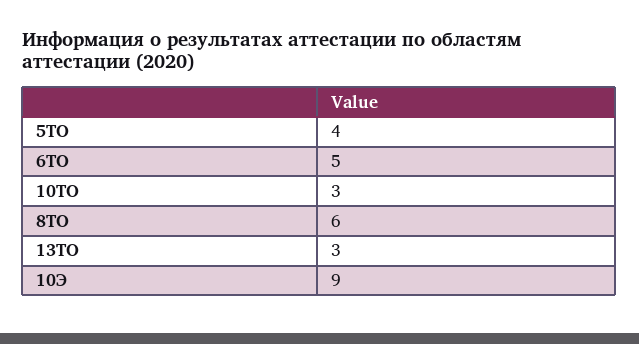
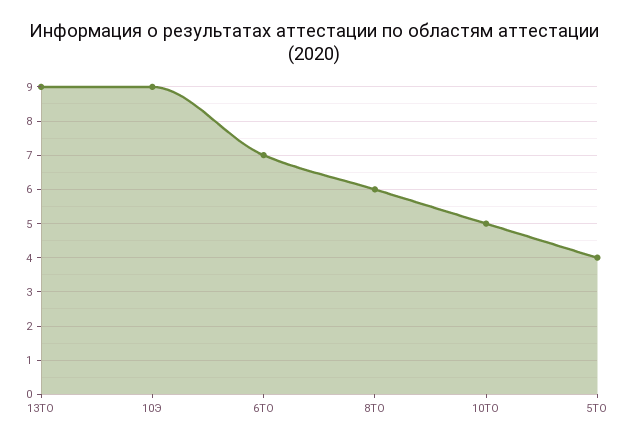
  {
    "5ТО": 4,
-   "6ТО": 5,
+   "6ТО": 7,
-   "10ТО": 3,
+   "10ТО": 5,
    "8ТО": 6,
-   "13ТО": 3,
+   "13ТО": 9,
    "10Э": 9
  }

